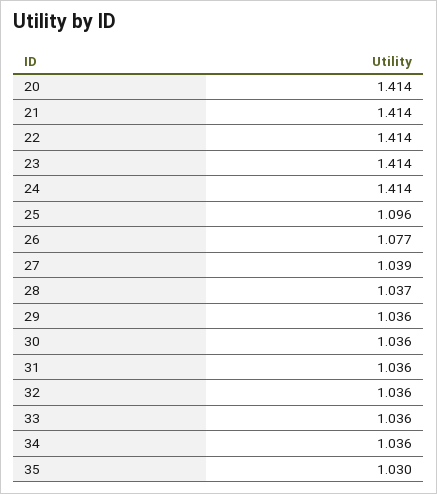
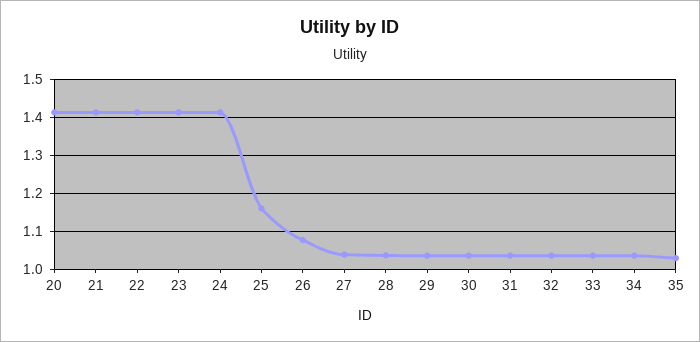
  {
    "20": 1.414,
    "21": 1.414,
    "22": 1.414,
    "23": 1.414,
    "24": 1.414,
-   "25": 1.096,
+   "25": 1.16,
    "26": 1.077,
    "27": 1.039,
    "28": 1.037,
    "29": 1.036,
    "30": 1.036,
    "31": 1.036,
    "32": 1.036,
    "33": 1.036,
    "34": 1.036,
    "35": 1.03
  }

